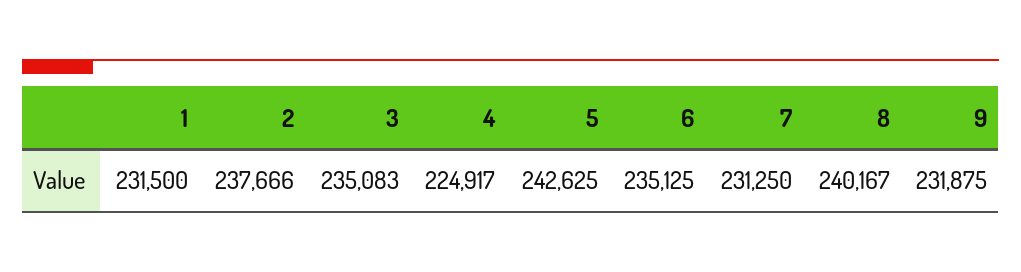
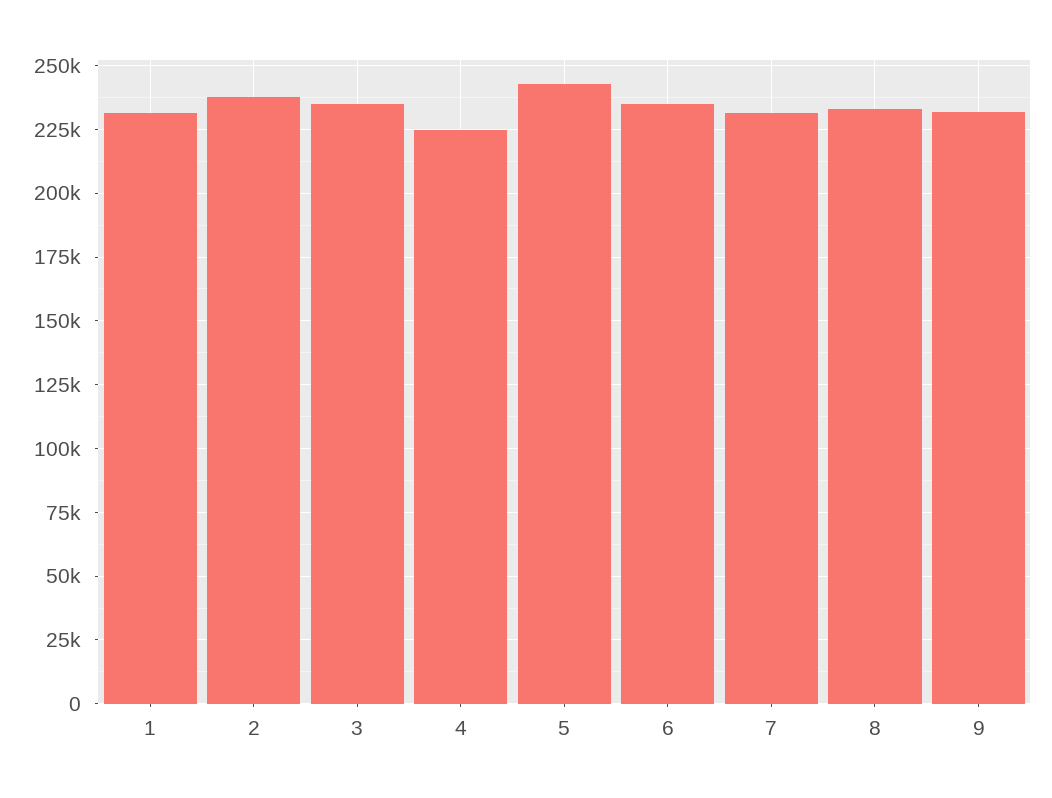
  {
    "1": 231500,
    "2": 237666,
    "3": 235083,
    "4": 224917,
    "5": 242625,
    "6": 235125,
    "7": 231250,
-   "8": 240167,
+   "8": 232500,
    "9": 231875
  }

